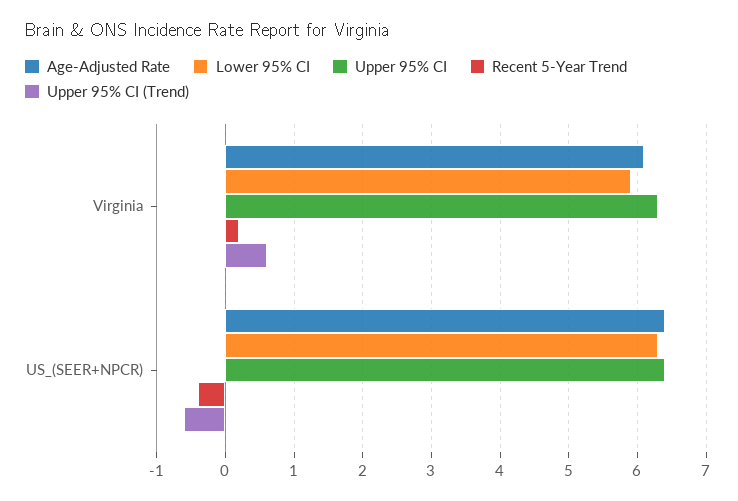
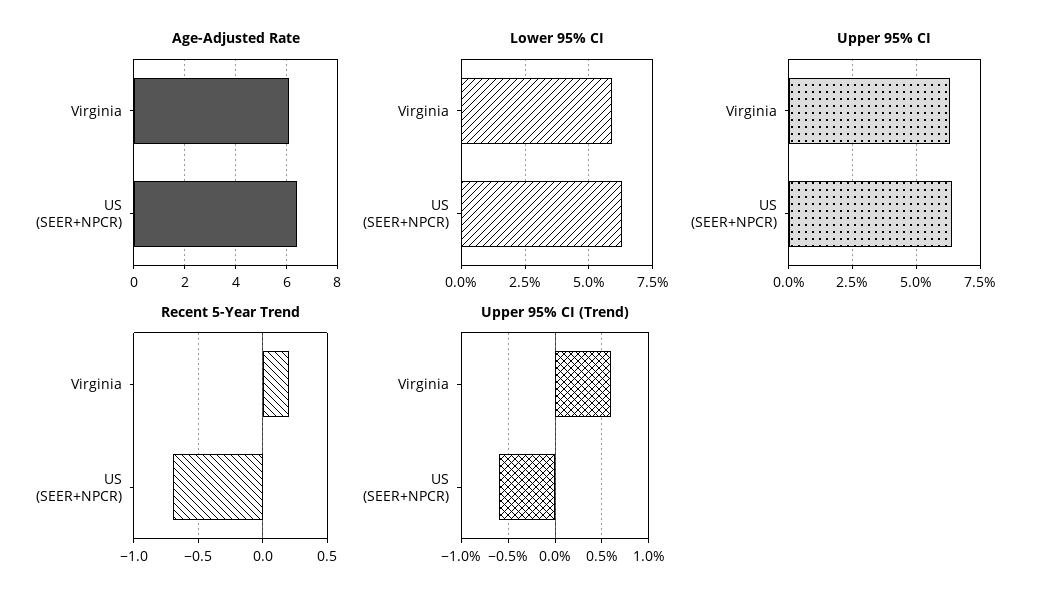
  {
    "Age-Adjusted Rate": {
      "Virginia": 6.1,
      "US_(SEER+NPCR)": 6.4
    },
    "Lower 95% CI": {
      "Virginia": 5.9,
      "US_(SEER+NPCR)": 6.3
    },
    "Upper 95% CI": {
      "Virginia": 6.3,
      "US_(SEER+NPCR)": 6.4
    },
    "Recent 5-Year Trend": {
      "Virginia": 0.2,
-     "US_(SEER+NPCR)": -0.4
+     "US_(SEER+NPCR)": -0.7
    },
    "Upper 95% CI (Trend)": {
      "Virginia": 0.6,
      "US_(SEER+NPCR)": -0.6
    }
  }

